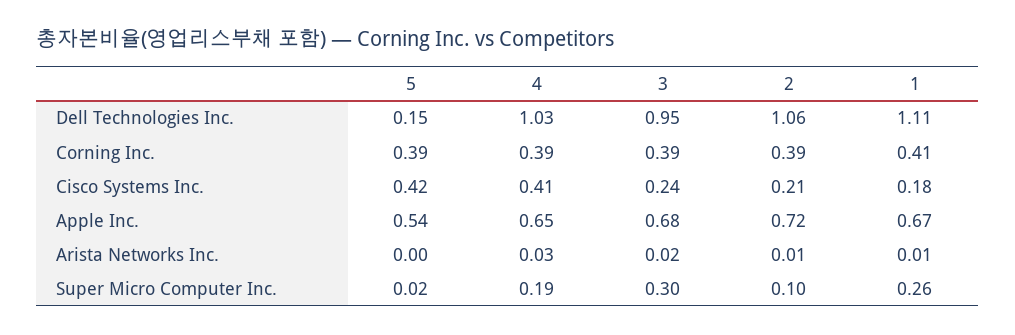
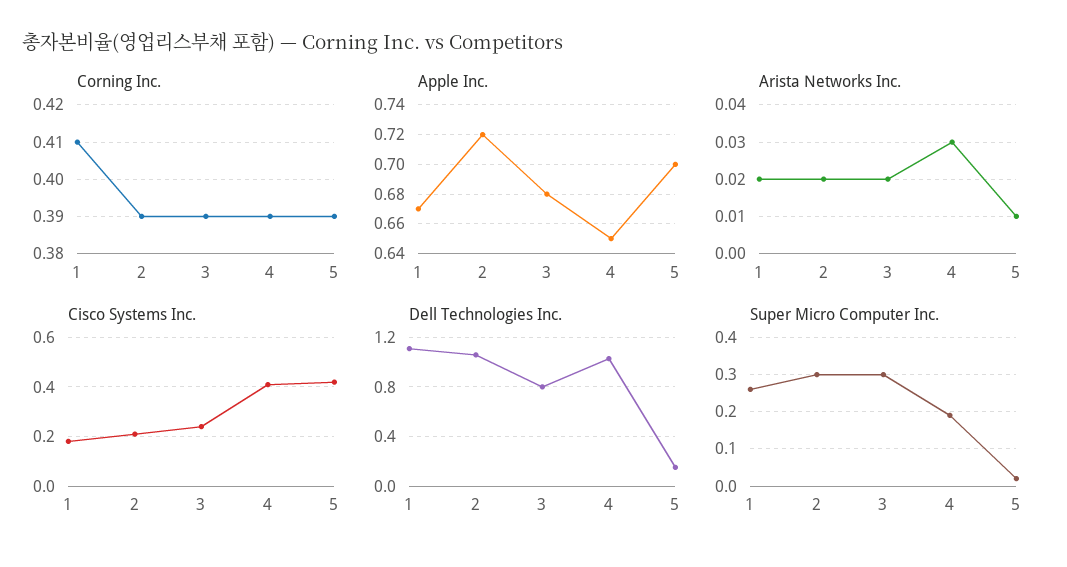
  {
    "Dell Technologies Inc.": {
      "5": 0.15,
      "4": 1.03,
-     "3": 0.95,
+     "3": 0.8,
      "2": 1.06,
      "1": 1.11
    },
    "Corning Inc.": {
      "5": 0.39,
      "4": 0.39,
      "3": 0.39,
      "2": 0.39,
      "1": 0.41
    },
    "Cisco Systems Inc.": {
      "5": 0.42,
      "4": 0.41,
      "3": 0.24,
      "2": 0.21,
      "1": 0.18
    },
    "Apple Inc.": {
-     "5": 0.54,
+     "5": 0.7,
      "4": 0.65,
      "3": 0.68,
      "2": 0.72,
      "1": 0.67
    },
    "Arista Networks Inc.": {
-     "5": 0,
+     "5": 0.01,
      "4": 0.03,
      "3": 0.02,
-     "2": 0.01,
+     "2": 0.02,
-     "1": 0.01
+     "1": 0.02
    },
    "Super Micro Computer Inc.": {
      "5": 0.02,
      "4": 0.19,
      "3": 0.3,
-     "2": 0.1,
+     "2": 0.3,
      "1": 0.26
    }
  }

